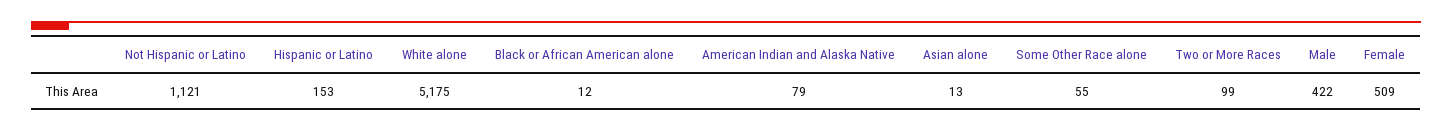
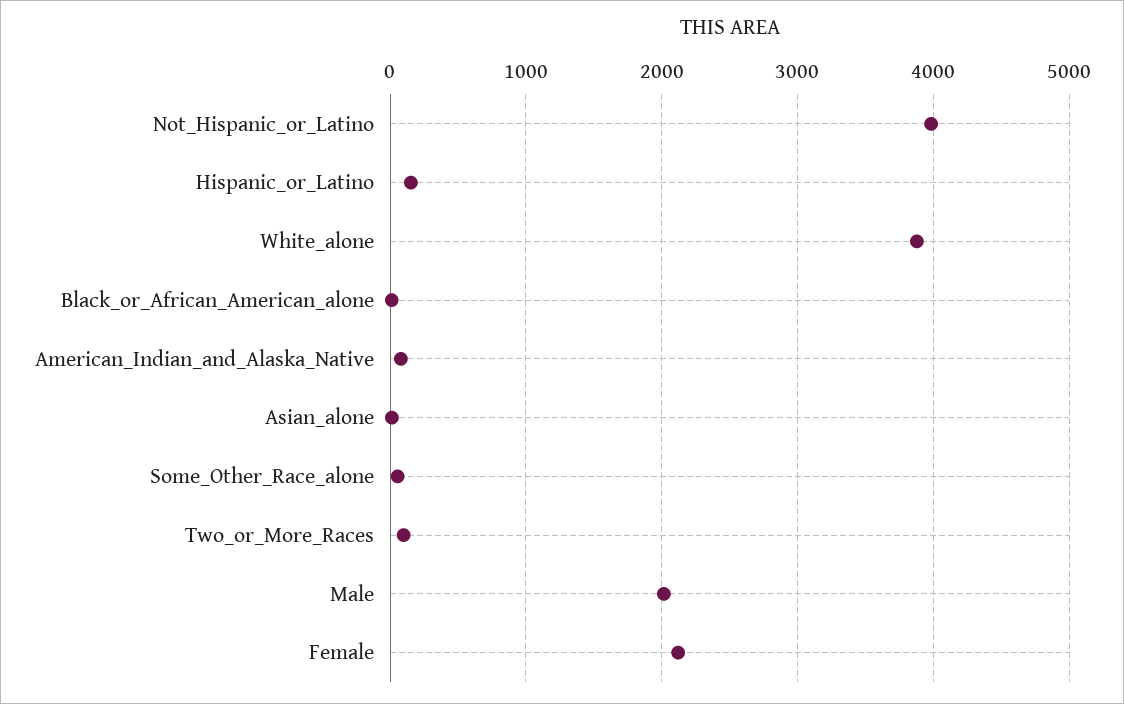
  {
-   "Not Hispanic or Latino": 1121,
+   "Not Hispanic or Latino": 4000,
    "Hispanic or Latino": 153,
-   "White alone": 5175,
+   "White alone": 3900,
    "Black or African American alone": 12,
    "American Indian and Alaska Native": 79,
    "Asian alone": 13,
    "Some Other Race alone": 55,
    "Two or More Races": 99,
-   "Male": 422,
+   "Male": 2000,
-   "Female": 509
+   "Female": 2100
  }

